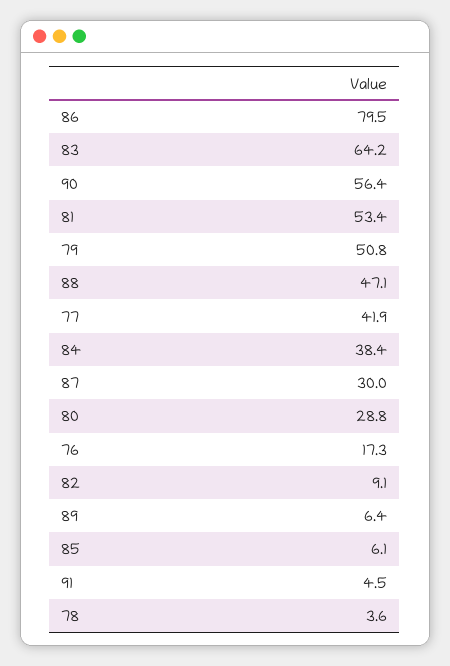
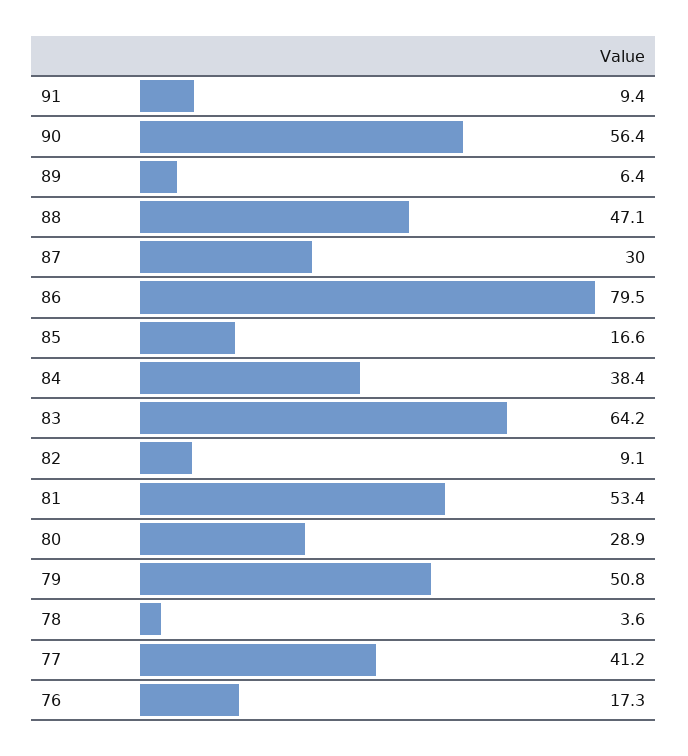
  {
    "86": 79.5,
    "83": 64.2,
    "90": 56.4,
    "81": 53.4,
    "79": 50.8,
    "88": 47.1,
-   "77": 41.9,
+   "77": 41.2,
    "84": 38.4,
    "87": 30,
-   "80": 28.8,
+   "80": 28.9,
    "76": 17.3,
    "82": 9.1,
    "89": 6.4,
-   "85": 6.1,
+   "85": 16.6,
-   "91": 4.5,
+   "91": 9.4,
    "78": 3.6
  }

